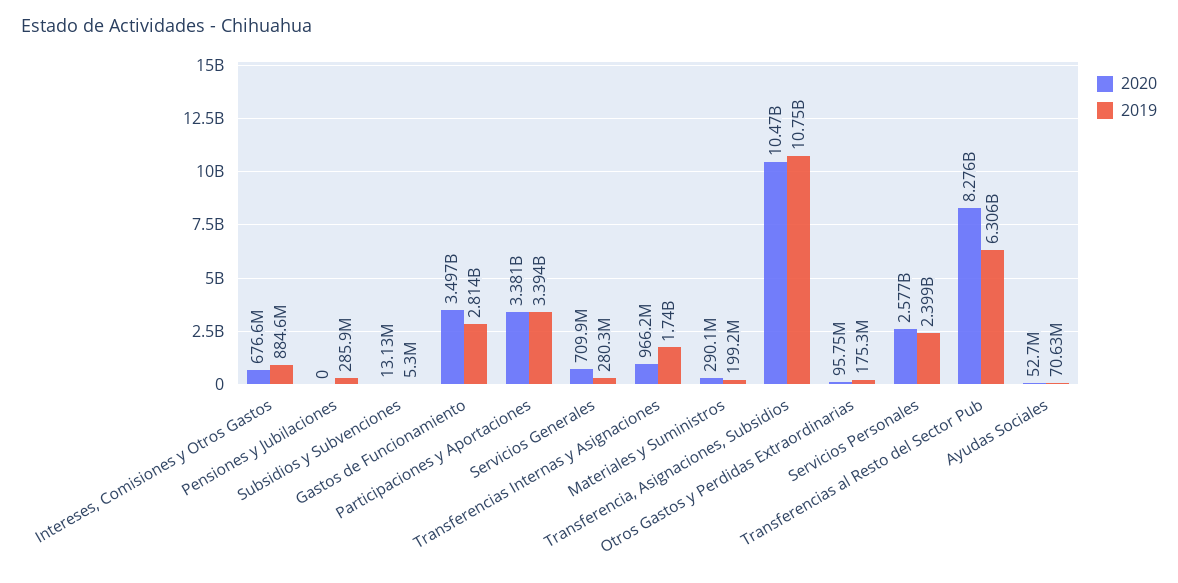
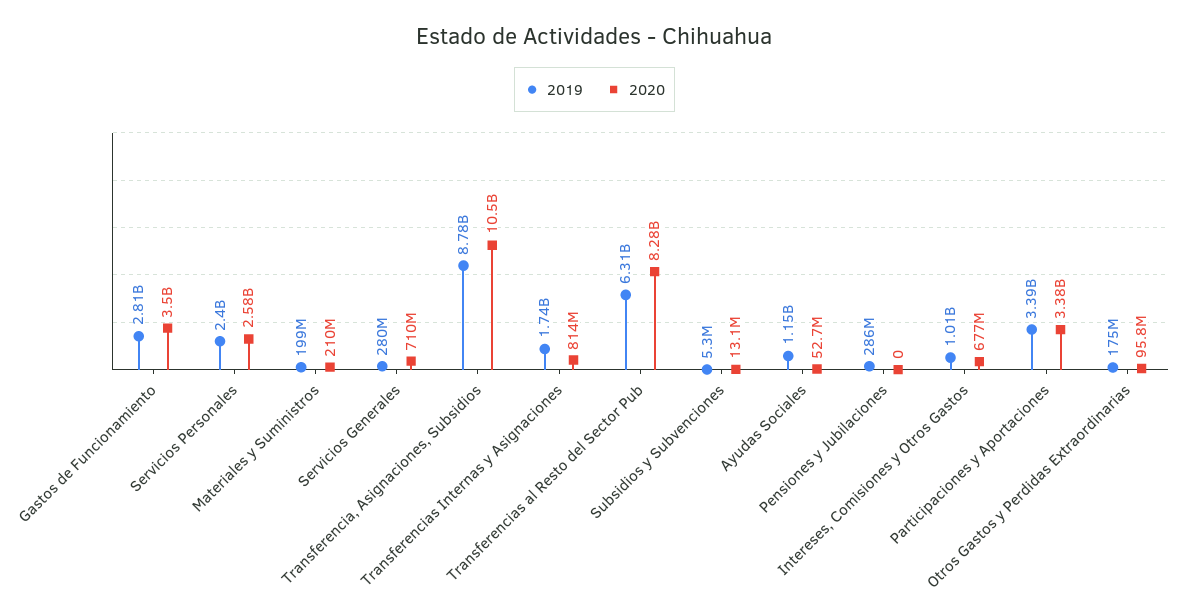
  {
    "2020": {
      "Intereses, Comisiones y Otros Gastos": 676600000,
      "Pensiones y Jubilaciones": 0,
      "Subsidios y Subvenciones": 13130000,
      "Gastos de Funcionamiento": 3497000000,
      "Participaciones y Aportaciones": 3381000000,
      "Servicios Generales": 709900000,
-     "Transferencias Internas y Asignaciones": 966200000,
+     "Transferencias Internas y Asignaciones": 814000000,
-     "Materiales y Suministros": 290100000,
+     "Materiales y Suministros": 210000000,
      "Transferencia, Asignaciones, Subsidios": 10470000000,
      "Otros Gastos y Perdidas Extraordinarias": 95750000,
      "Servicios Personales": 2577000000,
      "Transferencias al Resto del Sector Pub": 8276000000,
      "Ayudas Sociales": 52700000
    },
    "2019": {
-     "Intereses, Comisiones y Otros Gastos": 884600000,
+     "Intereses, Comisiones y Otros Gastos": 1010000000,
      "Pensiones y Jubilaciones": 285900000,
      "Subsidios y Subvenciones": 5300000,
      "Gastos de Funcionamiento": 2814000000,
      "Participaciones y Aportaciones": 3394000000,
      "Servicios Generales": 280300000,
      "Transferencias Internas y Asignaciones": 1740000000,
      "Materiales y Suministros": 199200000,
-     "Transferencia, Asignaciones, Subsidios": 10750000000,
+     "Transferencia, Asignaciones, Subsidios": 8780000000,
      "Otros Gastos y Perdidas Extraordinarias": 175300000,
      "Servicios Personales": 2399000000,
      "Transferencias al Resto del Sector Pub": 6306000000,
-     "Ayudas Sociales": 70630000
+     "Ayudas Sociales": 1150000000
    }
  }

